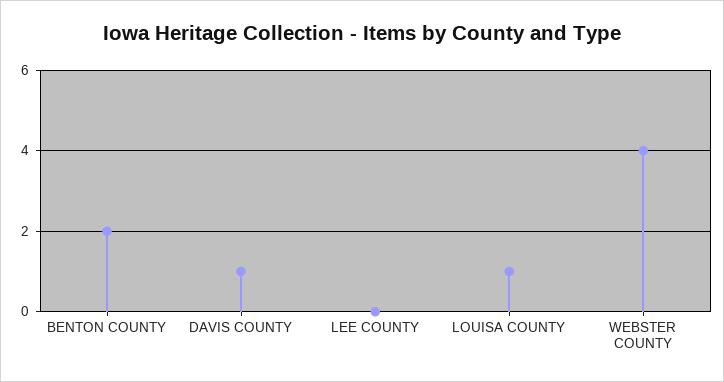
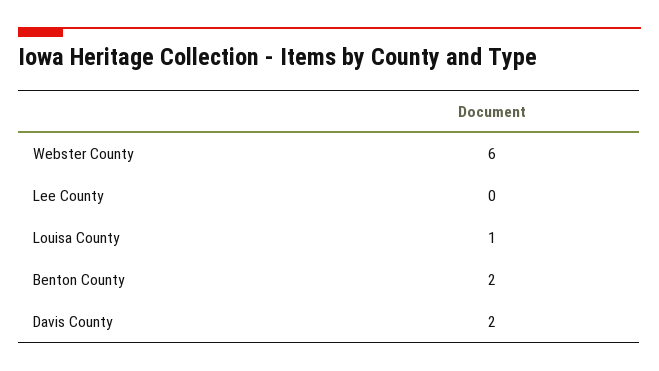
  {
    "BENTON COUNTY": 2,
-   "DAVIS COUNTY": 1,
+   "DAVIS COUNTY": 2,
    "LEE COUNTY": 0,
    "LOUISA COUNTY": 1,
-   "WEBSTER COUNTY": 4
+   "WEBSTER COUNTY": 6
  }

